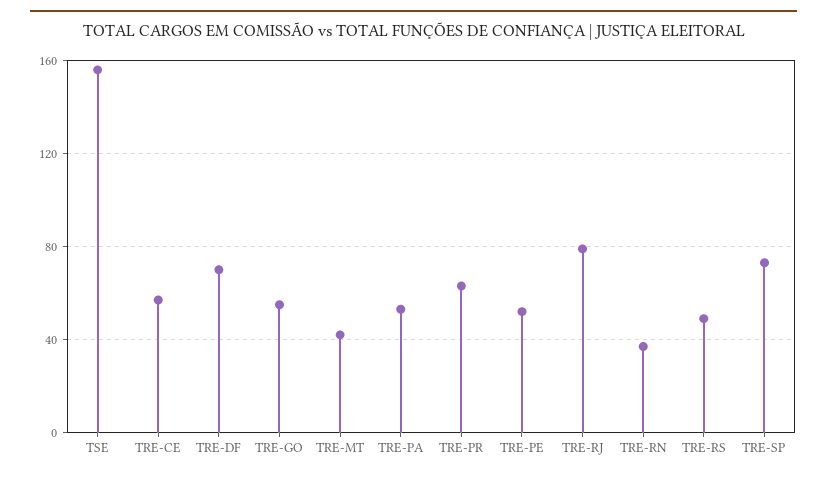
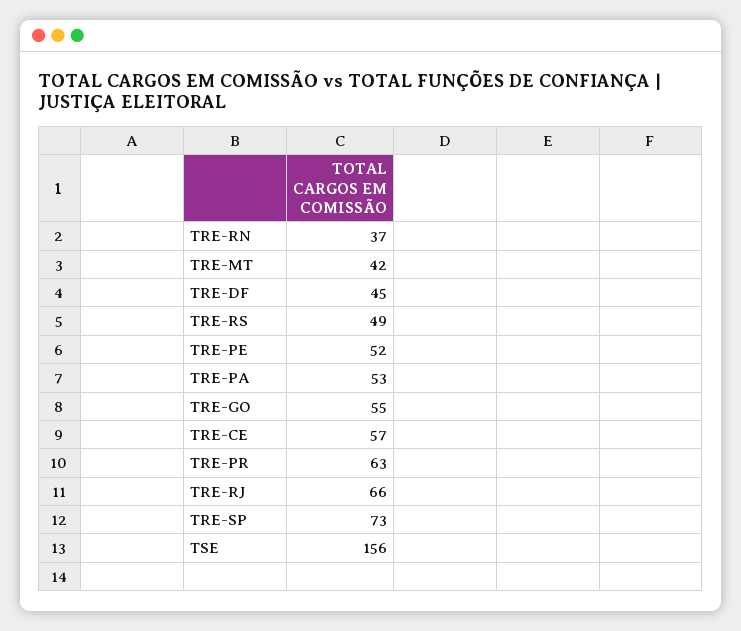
  {
    "TSE": 156,
    "TRE-CE": 57,
-   "TRE-DF": 70,
+   "TRE-DF": 45,
    "TRE-GO": 55,
    "TRE-MT": 42,
    "TRE-PA": 53,
    "TRE-PR": 63,
    "TRE-PE": 52,
-   "TRE-RJ": 80,
+   "TRE-RJ": 66,
    "TRE-RN": 37,
    "TRE-RS": 49,
    "TRE-SP": 73
  }

